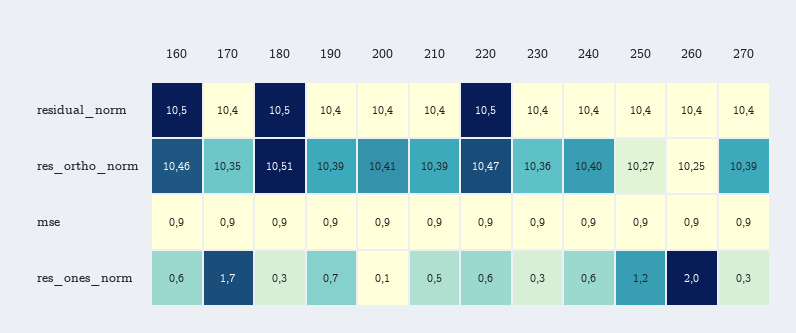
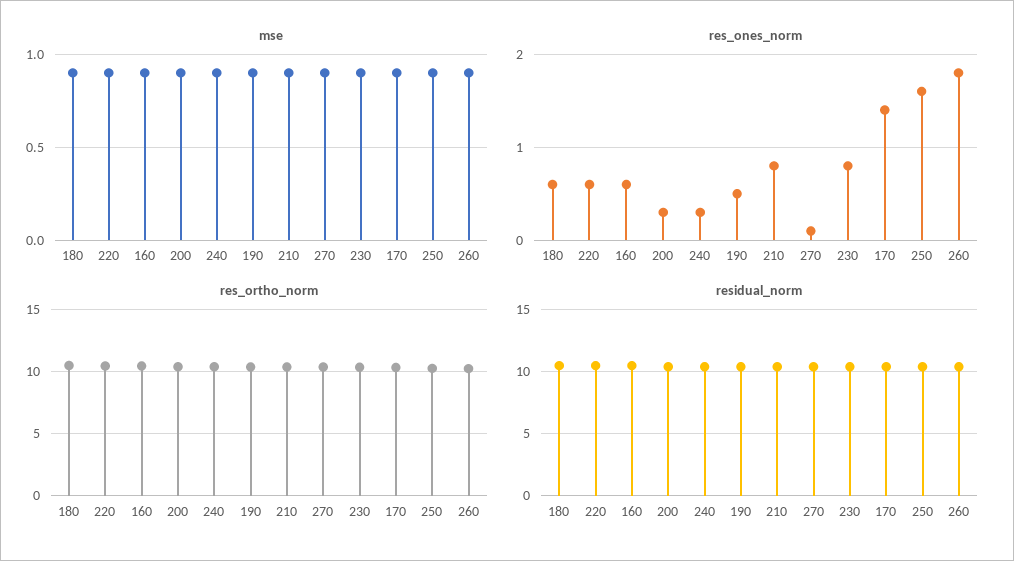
  {
    "residual_norm": {
      "160": 10.5,
      "170": 10.4,
      "180": 10.5,
      "190": 10.4,
      "200": 10.4,
      "210": 10.4,
      "220": 10.5,
      "230": 10.4,
      "240": 10.4,
      "250": 10.4,
      "260": 10.4,
      "270": 10.4
    },
    "res_ortho_norm": {
      "160": 10.46,
      "170": 10.35,
      "180": 10.51,
      "190": 10.39,
      "200": 10.41,
      "210": 10.39,
      "220": 10.47,
      "230": 10.36,
      "240": 10.4,
      "250": 10.27,
      "260": 10.25,
      "270": 10.39
    },
    "mse": {
      "160": 0.9,
      "170": 0.9,
      "180": 0.9,
      "190": 0.9,
      "200": 0.9,
      "210": 0.9,
      "220": 0.9,
      "230": 0.9,
      "240": 0.9,
      "250": 0.9,
      "260": 0.9,
      "270": 0.9
    },
    "res_ones_norm": {
      "160": 0.6,
-     "170": 1.7,
+     "170": 1.4,
-     "180": 0.3,
+     "180": 0.6,
-     "190": 0.7,
+     "190": 0.5,
-     "200": 0.1,
+     "200": 0.3,
-     "210": 0.5,
+     "210": 0.8,
      "220": 0.6,
-     "230": 0.3,
+     "230": 0.8,
-     "240": 0.6,
+     "240": 0.3,
-     "250": 1.2,
+     "250": 1.6,
-     "260": 2,
+     "260": 1.8,
-     "270": 0.3
+     "270": 0.1
    }
  }

